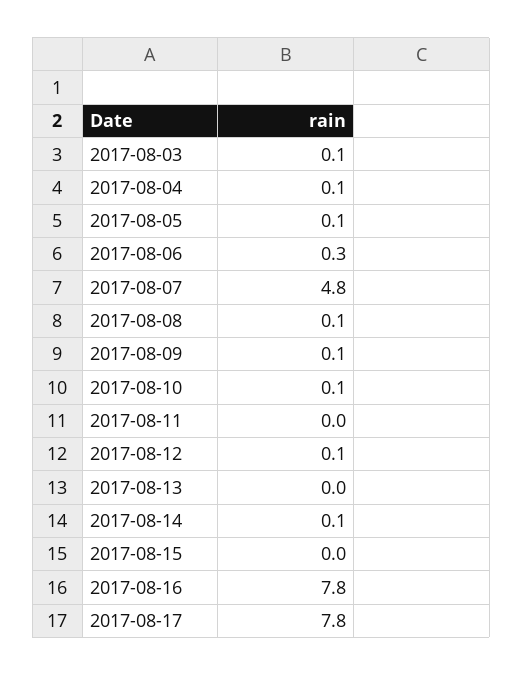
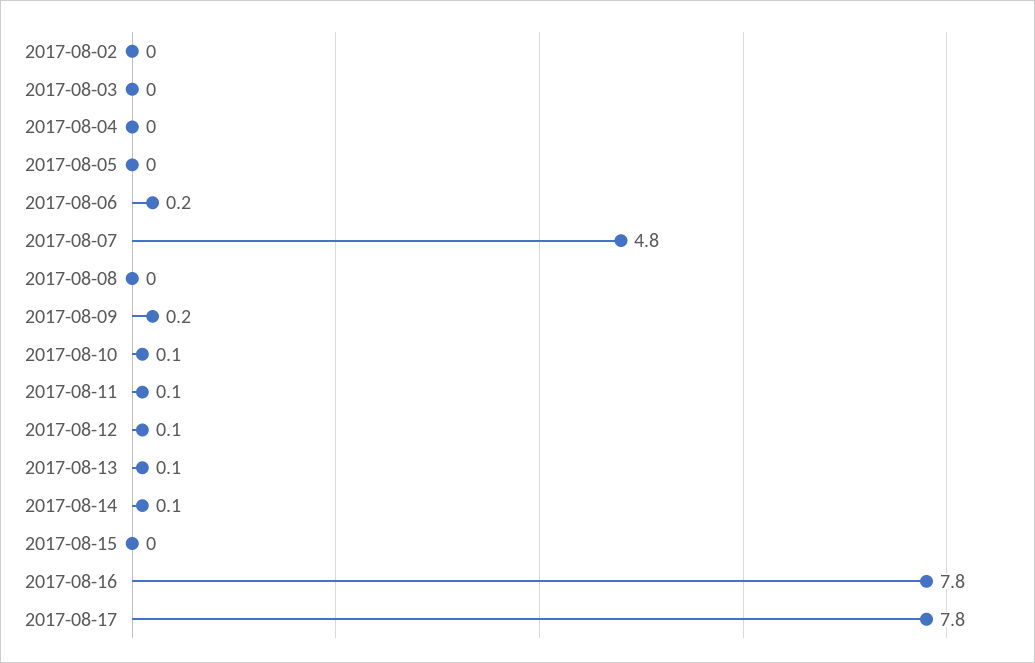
  {
-   "2017-08-03": 0.1,
+   "2017-08-03": 0,
-   "2017-08-04": 0.1,
+   "2017-08-04": 0,
-   "2017-08-05": 0.1,
+   "2017-08-05": 0,
-   "2017-08-06": 0.3,
+   "2017-08-06": 0.2,
    "2017-08-07": 4.8,
-   "2017-08-08": 0.1,
+   "2017-08-08": 0,
-   "2017-08-09": 0.1,
+   "2017-08-09": 0.2,
    "2017-08-10": 0.1,
-   "2017-08-11": 0,
+   "2017-08-11": 0.1,
    "2017-08-12": 0.1,
-   "2017-08-13": 0,
+   "2017-08-13": 0.1,
    "2017-08-14": 0.1,
    "2017-08-15": 0,
    "2017-08-16": 7.8,
-   "2017-08-17": 7.8
+   "2017-08-17": 7.8,
+   "2017-08-02": 0
  }

